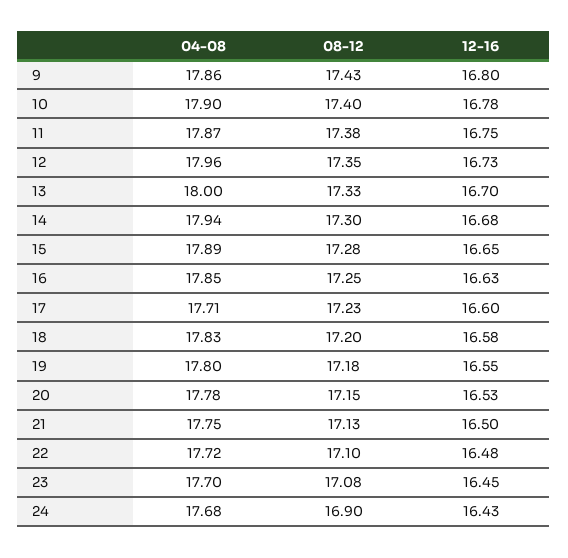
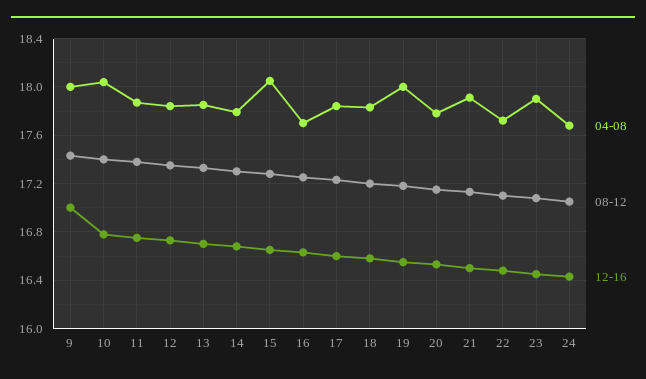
  {
    "04-08": {
-     "9": 17.86,
+     "9": 18,
-     "10": 17.9,
+     "10": 18.05,
      "11": 17.87,
-     "12": 17.96,
+     "12": 17.85,
-     "13": 18,
+     "13": 17.85,
-     "14": 17.94,
+     "14": 17.8,
-     "15": 17.89,
+     "15": 18.05,
-     "16": 17.85,
+     "16": 17.7,
-     "17": 17.71,
+     "17": 17.85,
      "18": 17.83,
-     "19": 17.8,
+     "19": 18,
      "20": 17.78,
-     "21": 17.75,
+     "21": 17.9,
      "22": 17.72,
-     "23": 17.7,
+     "23": 17.9,
      "24": 17.68
    },
    "08-12": {
      "9": 17.43,
      "10": 17.4,
      "11": 17.38,
      "12": 17.35,
      "13": 17.33,
      "14": 17.3,
      "15": 17.28,
      "16": 17.25,
      "17": 17.23,
      "18": 17.2,
      "19": 17.18,
      "20": 17.15,
      "21": 17.13,
      "22": 17.1,
      "23": 17.08,
-     "24": 16.9
+     "24": 17.05
    },
    "12-16": {
-     "9": 16.8,
+     "9": 17,
      "10": 16.78,
      "11": 16.75,
      "12": 16.73,
      "13": 16.7,
      "14": 16.68,
      "15": 16.65,
      "16": 16.63,
      "17": 16.6,
      "18": 16.58,
      "19": 16.55,
      "20": 16.53,
      "21": 16.5,
      "22": 16.48,
      "23": 16.45,
      "24": 16.43
    }
  }

